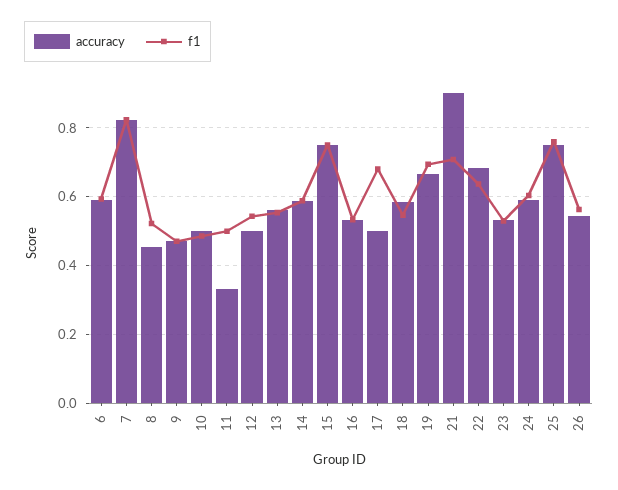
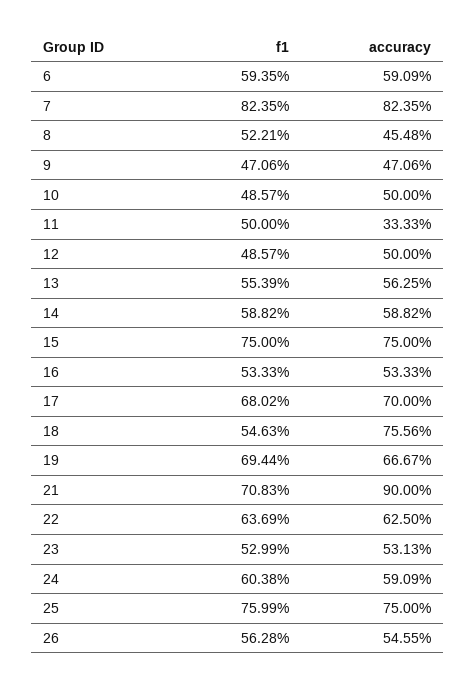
  {
    "accuracy": {
      "6": 0.5909,
      "7": 0.8235,
      "8": 0.4548,
      "9": 0.4706,
      "10": 0.5,
      "11": 0.3333,
      "12": 0.5,
      "13": 0.5625,
      "14": 0.5882,
      "15": 0.75,
      "16": 0.5333,
-     "17": 0.5,
+     "17": 0.7,
-     "18": 0.58,
+     "18": 0.7556,
      "19": 0.6667,
      "21": 0.9,
-     "22": 0.68,
+     "22": 0.625,
      "23": 0.5313,
      "24": 0.5909,
      "25": 0.75,
      "26": 0.5455
    },
    "f1": {
      "6": 0.5935,
      "7": 0.8235,
      "8": 0.5221,
      "9": 0.4706,
      "10": 0.4857,
      "11": 0.5,
-     "12": 0.54,
+     "12": 0.4857,
      "13": 0.5539,
      "14": 0.5882,
      "15": 0.75,
      "16": 0.5333,
      "17": 0.6802,
      "18": 0.5463,
      "19": 0.6944,
      "21": 0.7083,
      "22": 0.6369,
      "23": 0.5299,
      "24": 0.6038,
      "25": 0.7599,
      "26": 0.5628
    }
  }

